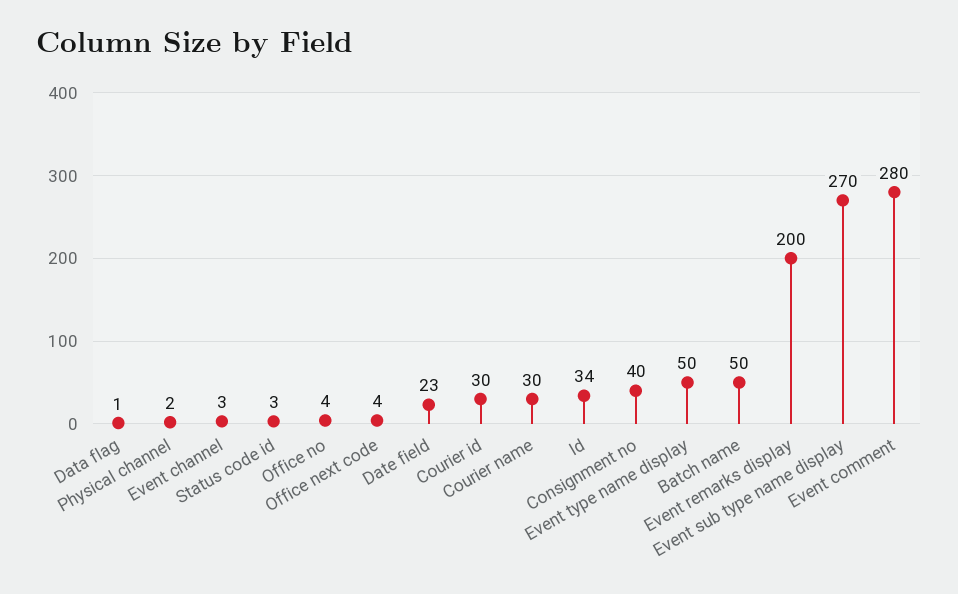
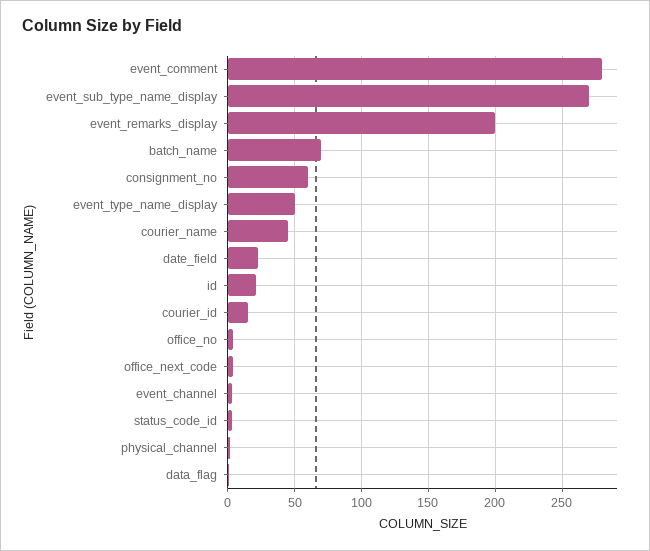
  {
    "Data flag": 1,
    "Physical channel": 2,
    "Event channel": 3,
    "Status code id": 3,
    "Office no": 4,
    "Office next code": 4,
    "Date field": 23,
-   "Courier id": 30,
+   "Courier id": 15,
-   "Courier name": 30,
+   "Courier name": 45,
-   "Id": 34,
+   "Id": 20,
-   "Consignment no": 40,
+   "Consignment no": 60,
    "Event type name display": 50,
-   "Batch name": 50,
+   "Batch name": 70,
    "Event remarks display": 200,
    "Event sub type name display": 270,
    "Event comment": 280
  }

